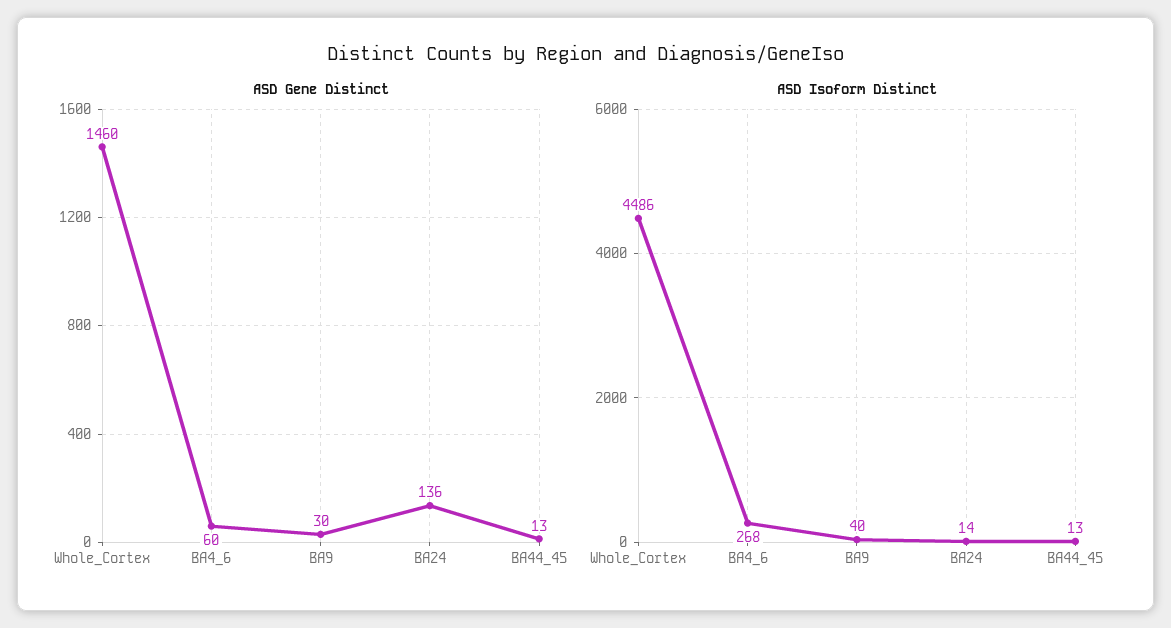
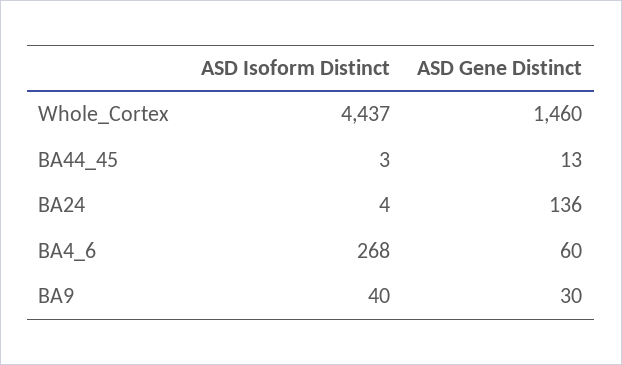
  {
    "ASD Gene Distinct": {
      "Whole_Cortex": 1460,
      "BA4_6": 60,
      "BA9": 30,
      "BA24": 136,
      "BA44_45": 13
    },
    "ASD Isoform Distinct": {
-     "Whole_Cortex": 4486,
+     "Whole_Cortex": 4437,
      "BA4_6": 268,
      "BA9": 40,
-     "BA24": 14,
+     "BA24": 4,
-     "BA44_45": 13
+     "BA44_45": 3
    }
  }

